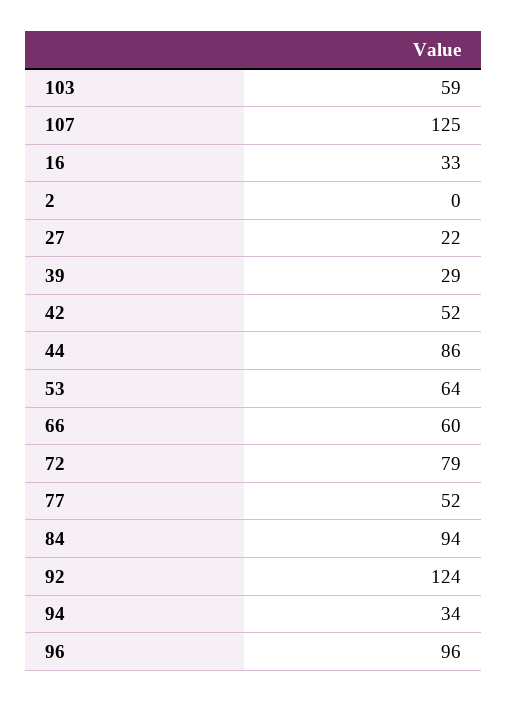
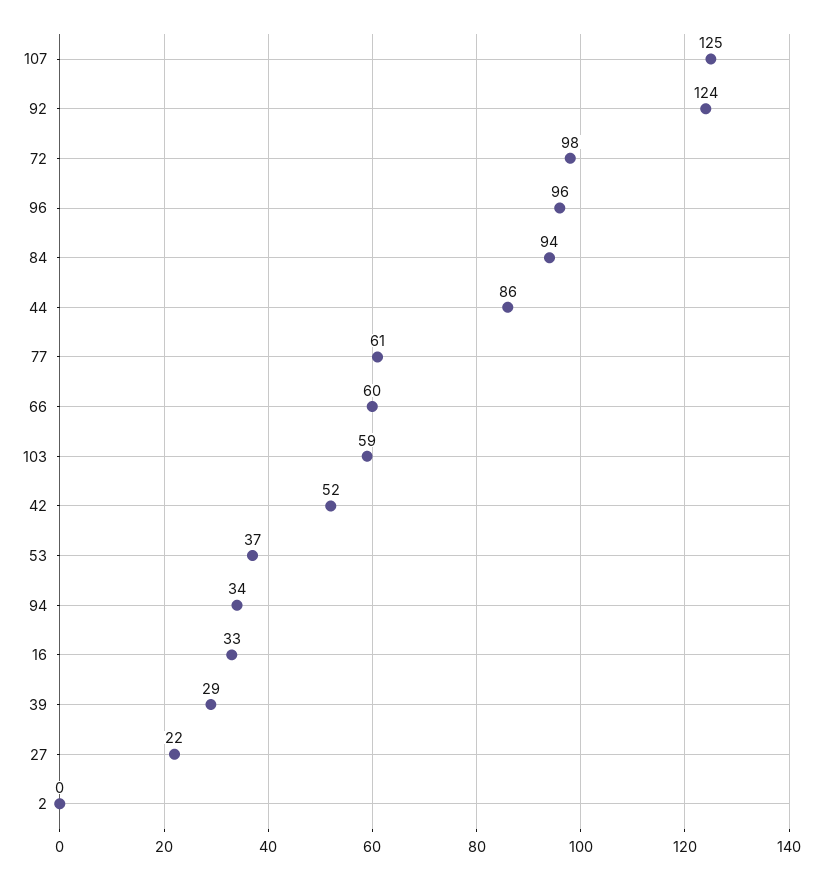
  {
    "103": 59,
    "107": 125,
    "16": 33,
    "2": 0,
    "27": 22,
    "39": 29,
    "42": 52,
    "44": 86,
-   "53": 64,
+   "53": 37,
    "66": 60,
-   "72": 79,
+   "72": 98,
-   "77": 52,
+   "77": 61,
    "84": 94,
    "92": 124,
    "94": 34,
    "96": 96
  }

